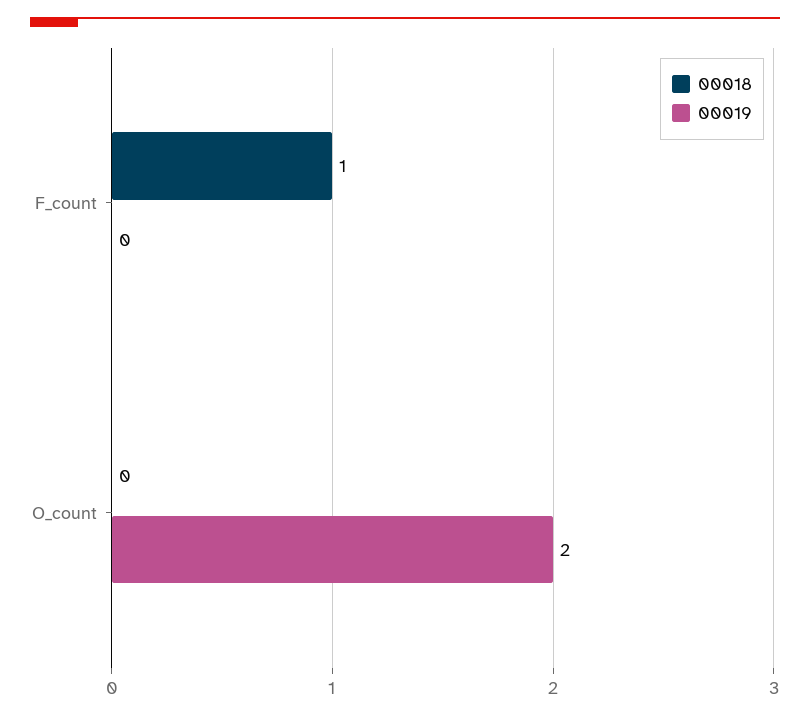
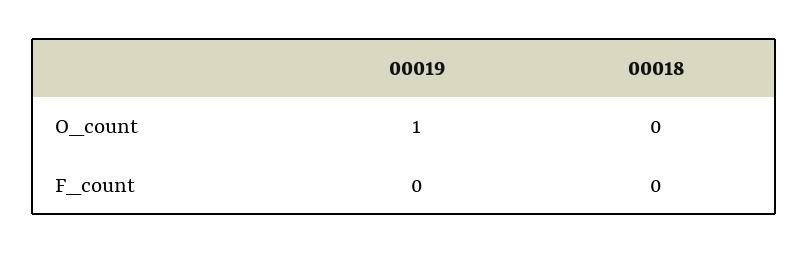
  {
    "00018": {
-     "F_count": 1,
+     "F_count": 0,
      "O_count": 0
    },
    "00019": {
      "F_count": 0,
-     "O_count": 2
+     "O_count": 1
    }
  }

